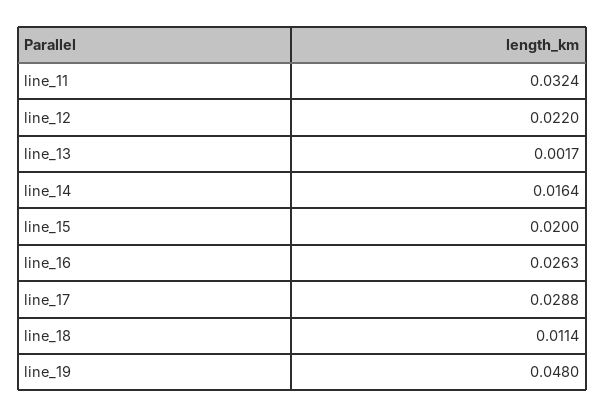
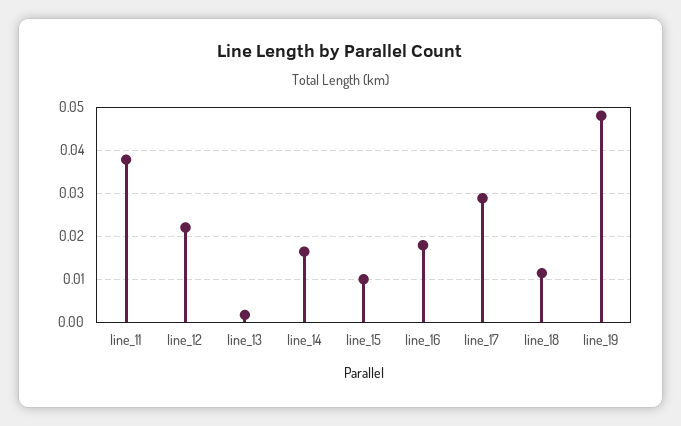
  {
-   "line_11": 0.0324,
+   "line_11": 0.038,
    "line_12": 0.022,
    "line_13": 0.0017,
    "line_14": 0.0164,
-   "line_15": 0.02,
+   "line_15": 0.01,
-   "line_16": 0.0263,
+   "line_16": 0.018,
    "line_17": 0.0288,
    "line_18": 0.0114,
    "line_19": 0.048
  }

